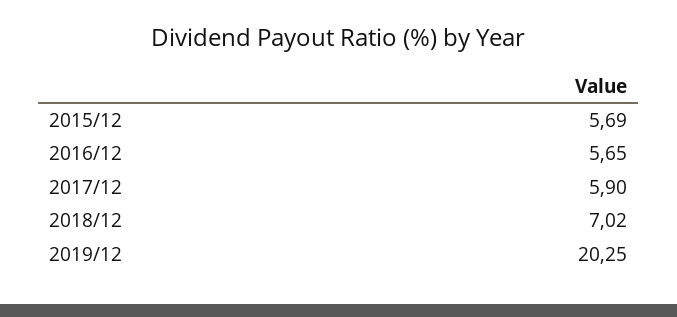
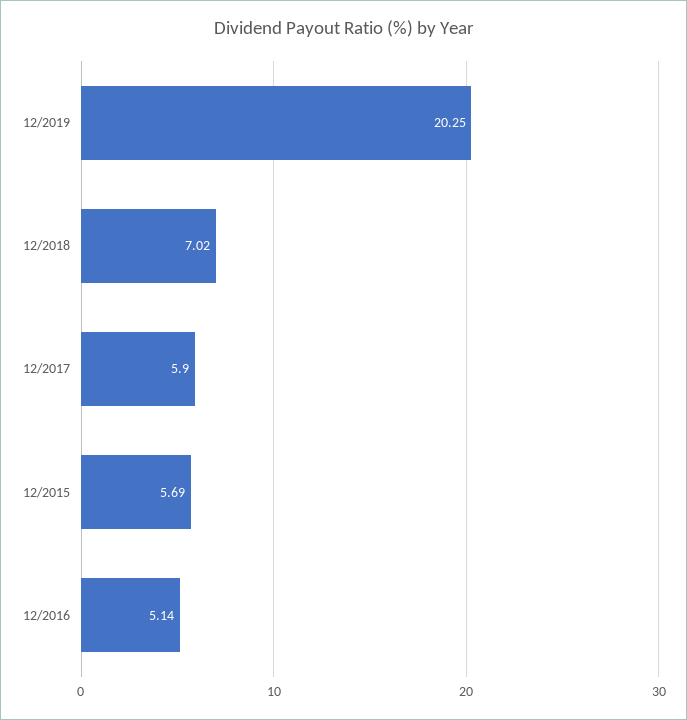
  {
    "2015/12": 5.69,
-   "2016/12": 5.65,
+   "2016/12": 5.14,
    "2017/12": 5.9,
    "2018/12": 7.02,
    "2019/12": 20.25
  }

